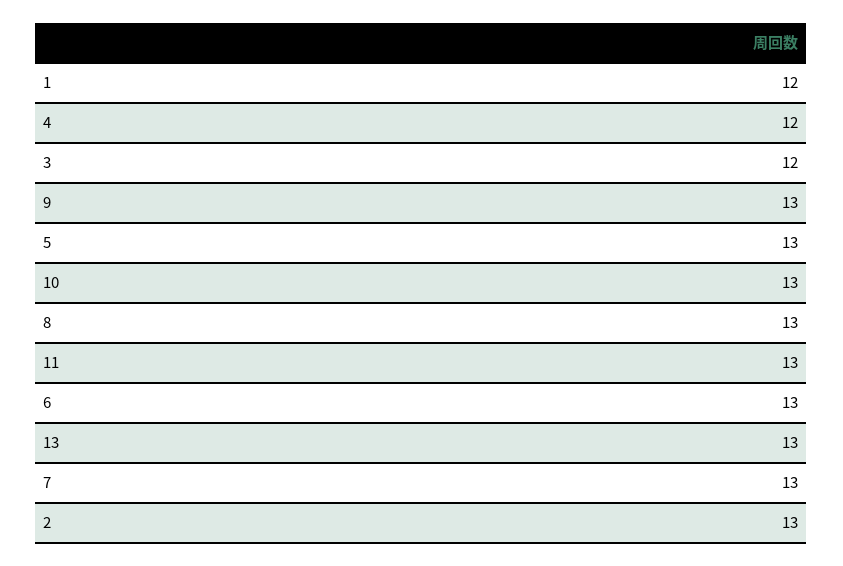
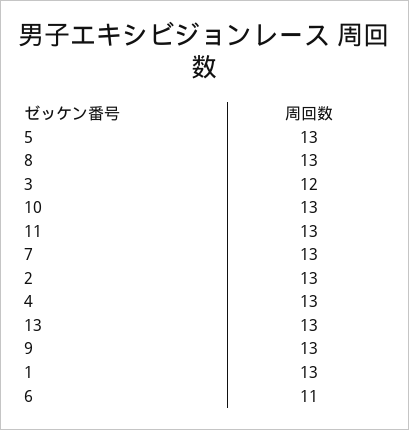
  {
-   "1": 12,
+   "1": 13,
-   "4": 12,
+   "4": 13,
    "3": 12,
    "9": 13,
    "5": 13,
    "10": 13,
    "8": 13,
    "11": 13,
-   "6": 13,
+   "6": 11,
    "13": 13,
    "7": 13,
    "2": 13
  }

